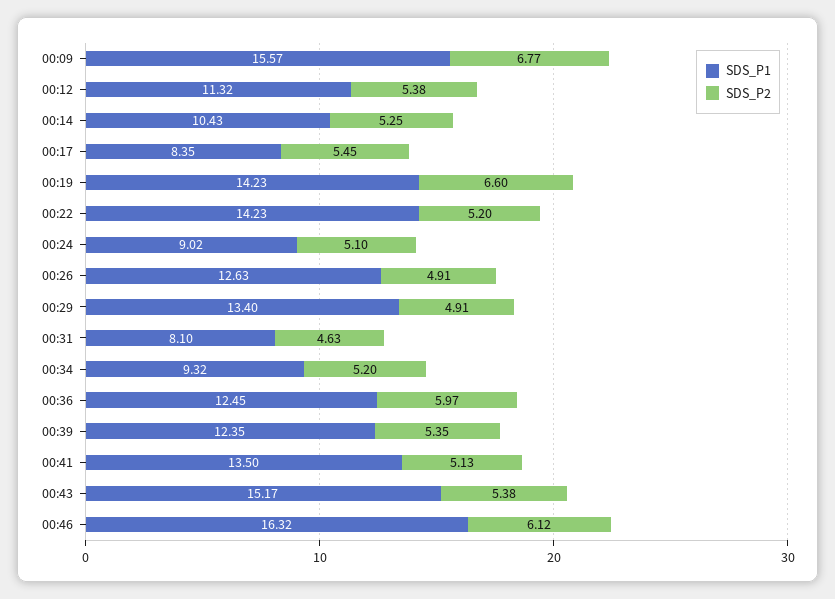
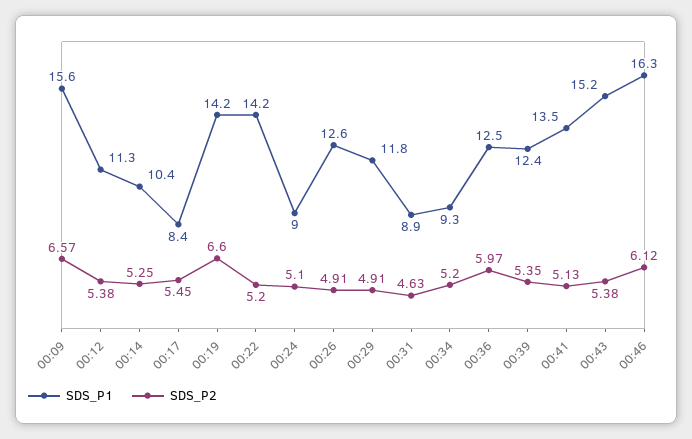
  {
    "SDS_P1": {
      "00:09": 15.57,
      "00:12": 11.32,
      "00:14": 10.43,
      "00:17": 8.35,
      "00:19": 14.23,
      "00:22": 14.23,
      "00:24": 9.02,
      "00:26": 12.63,
-     "00:29": 13.4,
+     "00:29": 11.8,
-     "00:31": 8.1,
+     "00:31": 8.9,
      "00:34": 9.32,
      "00:36": 12.45,
      "00:39": 12.35,
      "00:41": 13.5,
      "00:43": 15.17,
      "00:46": 16.32
    },
    "SDS_P2": {
-     "00:09": 6.77,
+     "00:09": 6.57,
      "00:12": 5.38,
      "00:14": 5.25,
      "00:17": 5.45,
      "00:19": 6.6,
      "00:22": 5.2,
      "00:24": 5.1,
      "00:26": 4.91,
      "00:29": 4.91,
      "00:31": 4.63,
      "00:34": 5.2,
      "00:36": 5.97,
      "00:39": 5.35,
      "00:41": 5.13,
      "00:43": 5.38,
      "00:46": 6.12
    }
  }

